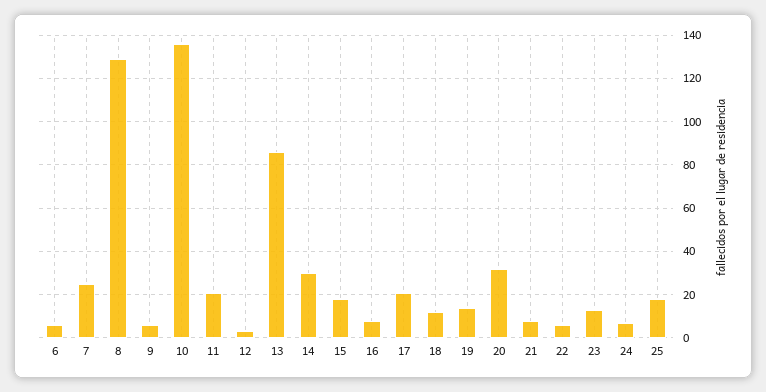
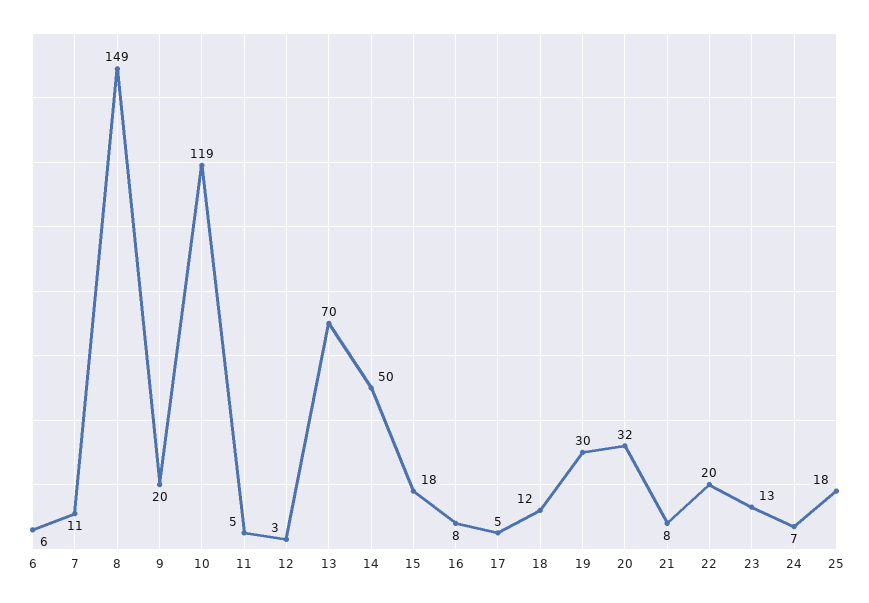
  {
    "6": 6,
-   "7": 25,
+   "7": 11,
-   "8": 130,
+   "8": 149,
-   "9": 5,
+   "9": 20,
-   "10": 135,
+   "10": 119,
-   "11": 20,
+   "11": 5,
    "12": 3,
-   "13": 85,
+   "13": 70,
-   "14": 30,
+   "14": 50,
    "15": 18,
    "16": 8,
-   "17": 20,
+   "17": 5,
    "18": 12,
-   "19": 15,
+   "19": 30,
    "20": 32,
    "21": 8,
-   "22": 5,
+   "22": 20,
    "23": 13,
    "24": 7,
    "25": 18
  }

